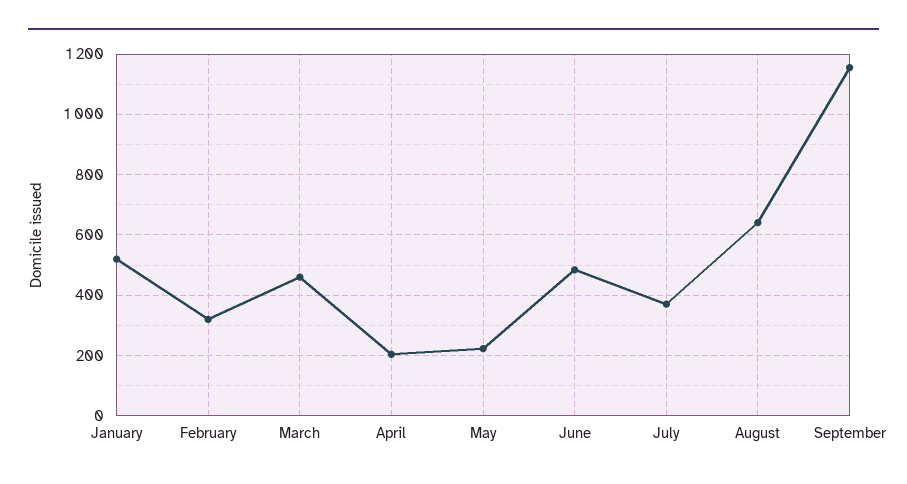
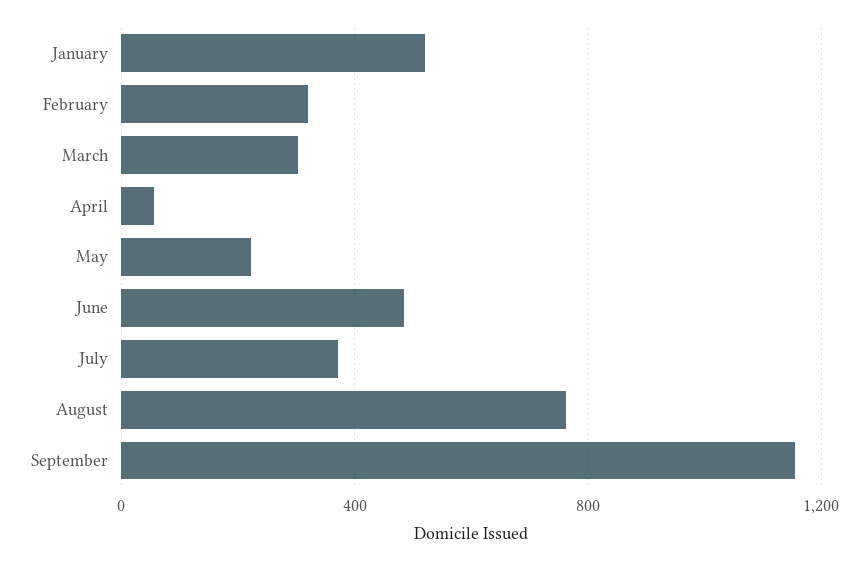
  {
    "January": 520,
    "February": 320,
-   "March": 460,
+   "March": 300,
-   "April": 200,
+   "April": 50,
    "May": 220,
    "June": 480,
    "July": 380,
-   "August": 640,
+   "August": 750,
    "September": 1160
  }

